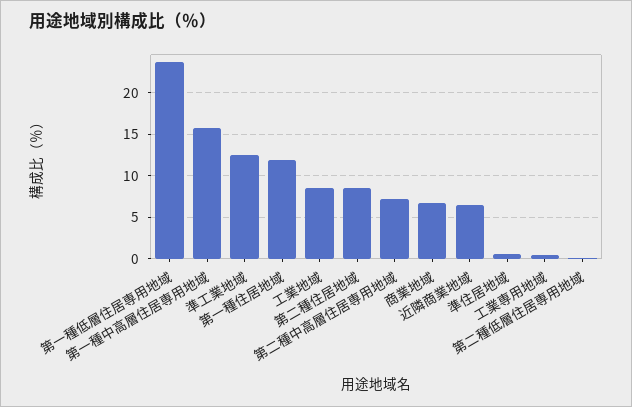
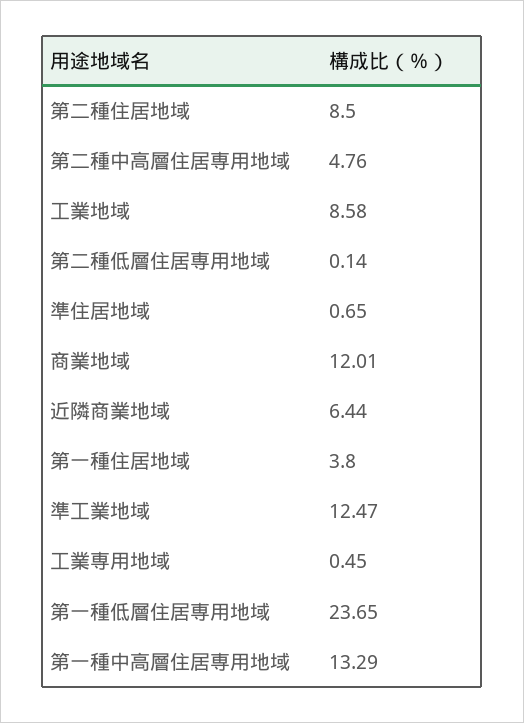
  {
    "第一種低層住居専用地域": 23.65,
-   "第一種中高層住居専用地域": 16,
+   "第一種中高層住居専用地域": 13.29,
    "準工業地域": 12.47,
-   "第一種住居地域": 12,
+   "第一種住居地域": 3.8,
    "工業地域": 8.58,
    "第二種住居地域": 8.5,
-   "第二種中高層住居専用地域": 7,
+   "第二種中高層住居専用地域": 4.76,
-   "商業地域": 7,
+   "商業地域": 12.01,
    "近隣商業地域": 6.44,
    "準住居地域": 0.65,
    "工業専用地域": 0.45,
    "第二種低層住居専用地域": 0.14
  }

